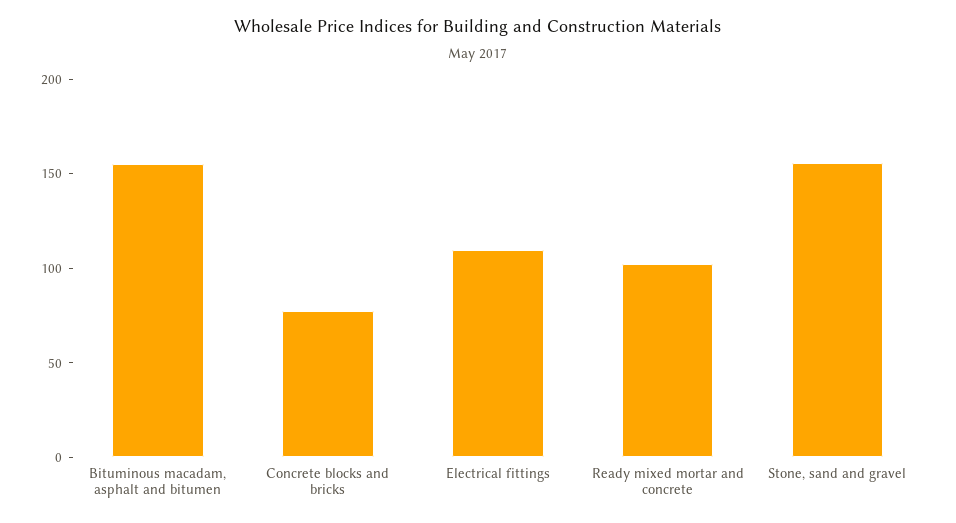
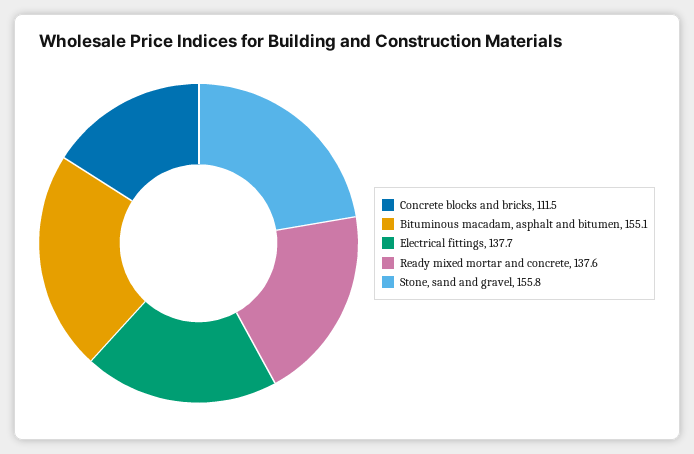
  {
    "Bituminous macadam, asphalt and bitumen": 155.1,
-   "Concrete blocks and bricks": 80,
+   "Concrete blocks and bricks": 111.5,
-   "Electrical fittings": 110,
+   "Electrical fittings": 137.7,
-   "Ready mixed mortar and concrete": 100,
+   "Ready mixed mortar and concrete": 137.6,
    "Stone, sand and gravel": 155.8
  }

